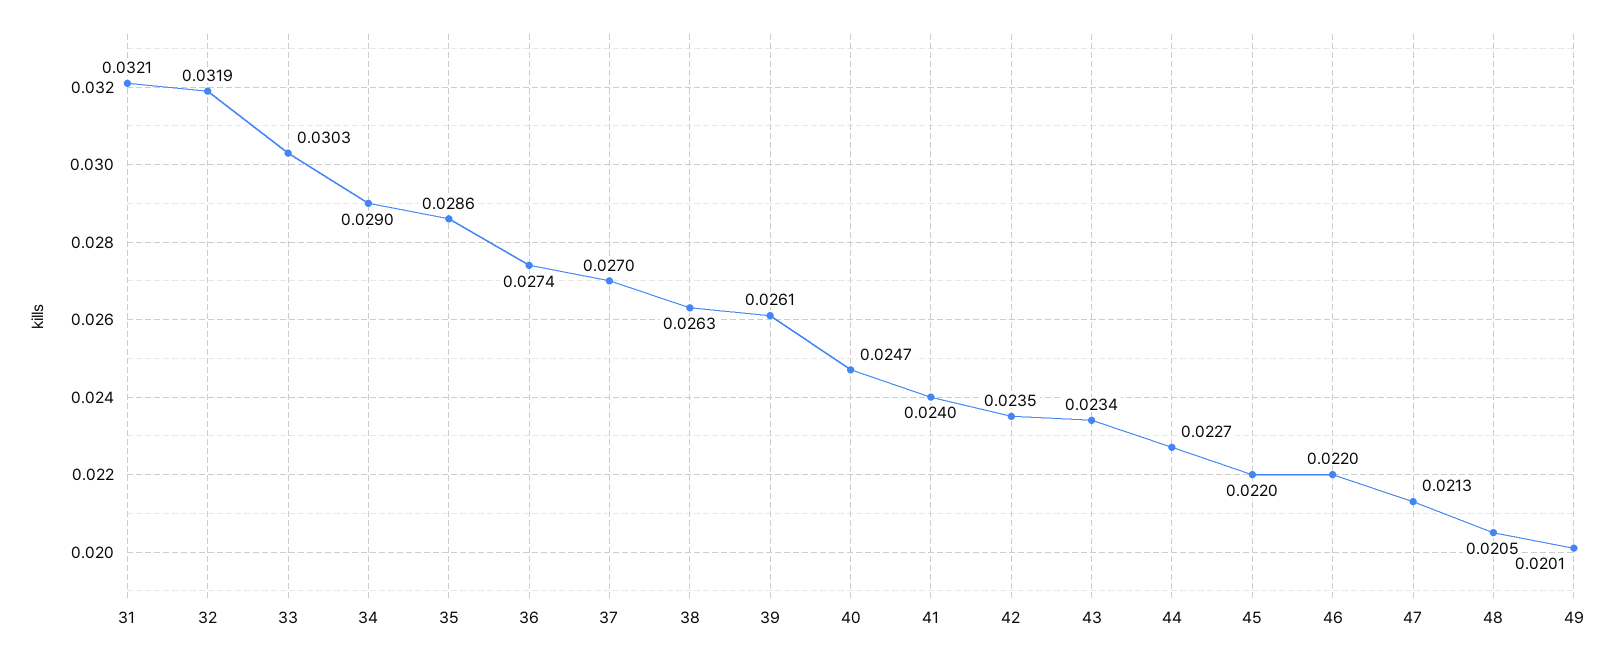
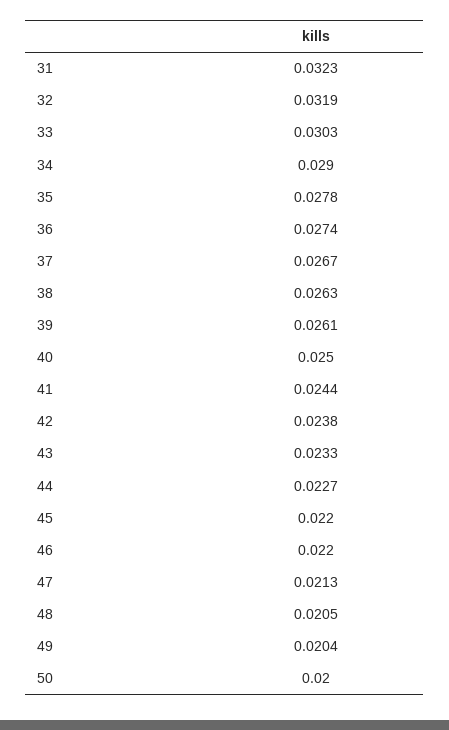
  {
-   "31": 0.0321,
+   "31": 0.0323,
    "32": 0.0319,
    "33": 0.0303,
    "34": 0.029,
-   "35": 0.0286,
+   "35": 0.0278,
    "36": 0.0274,
-   "37": 0.027,
+   "37": 0.0267,
    "38": 0.0263,
    "39": 0.0261,
-   "40": 0.0247,
+   "40": 0.025,
-   "41": 0.024,
+   "41": 0.0244,
-   "42": 0.0235,
+   "42": 0.0238,
-   "43": 0.0234,
+   "43": 0.0233,
    "44": 0.0227,
    "45": 0.022,
    "46": 0.022,
    "47": 0.0213,
    "48": 0.0205,
-   "49": 0.0201
+   "49": 0.0204,
+   "50": 0.02
  }

